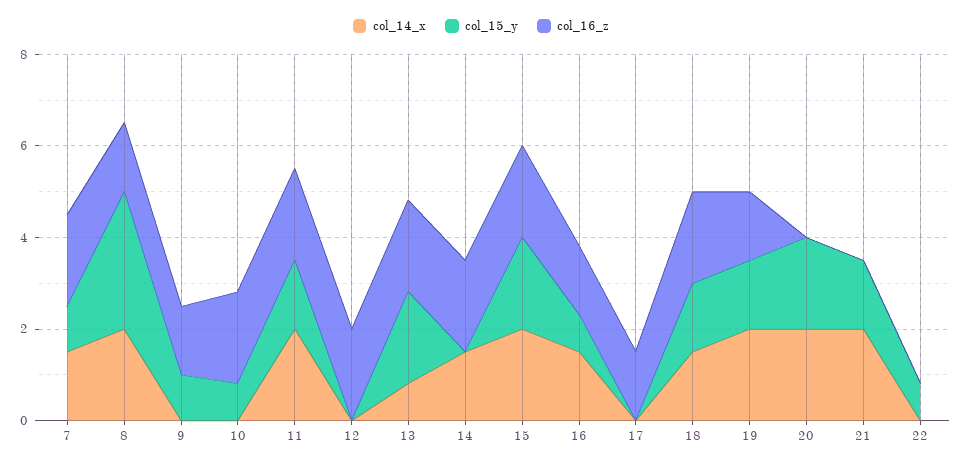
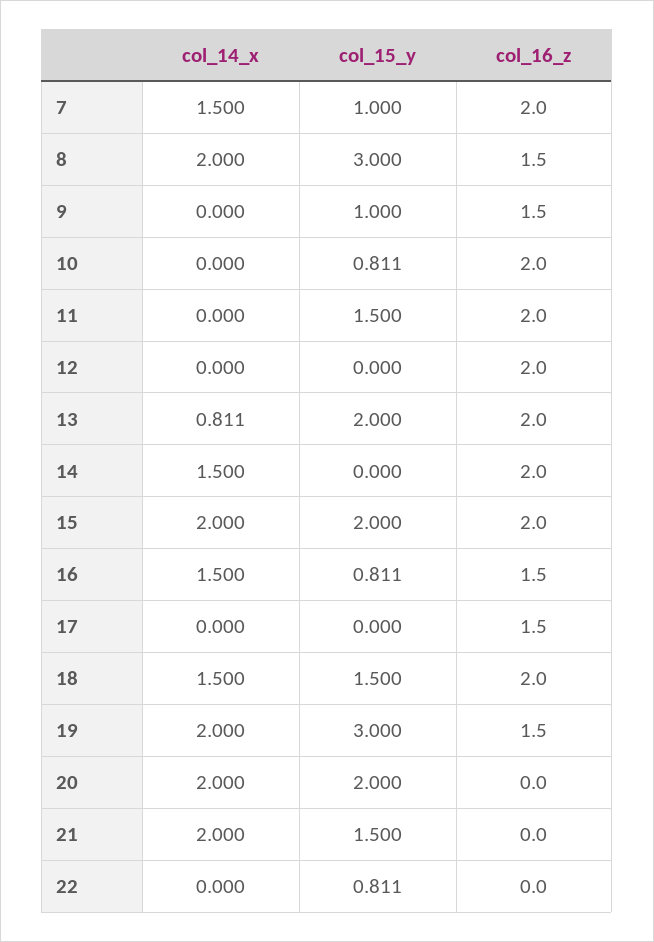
  {
    "col_14_x": {
      "7": 1.5,
      "8": 2,
      "9": 0,
      "10": 0,
-     "11": 2,
+     "11": 0,
      "12": 0,
      "13": 0.811,
      "14": 1.5,
      "15": 2,
      "16": 1.5,
      "17": 0,
      "18": 1.5,
      "19": 2,
      "20": 2,
      "21": 2,
      "22": 0
    },
    "col_15_y": {
      "7": 1,
      "8": 3,
      "9": 1,
      "10": 0.811,
      "11": 1.5,
      "12": 0,
      "13": 2,
      "14": 0,
      "15": 2,
      "16": 0.811,
      "17": 0,
      "18": 1.5,
-     "19": 1.5,
+     "19": 3,
      "20": 2,
      "21": 1.5,
      "22": 0.811
    },
    "col_16_z": {
      "7": 2,
      "8": 1.5,
      "9": 1.5,
      "10": 2,
      "11": 2,
      "12": 2,
      "13": 2,
      "14": 2,
      "15": 2,
      "16": 1.5,
      "17": 1.5,
      "18": 2,
      "19": 1.5,
      "20": 0,
      "21": 0,
      "22": 0
    }
  }

